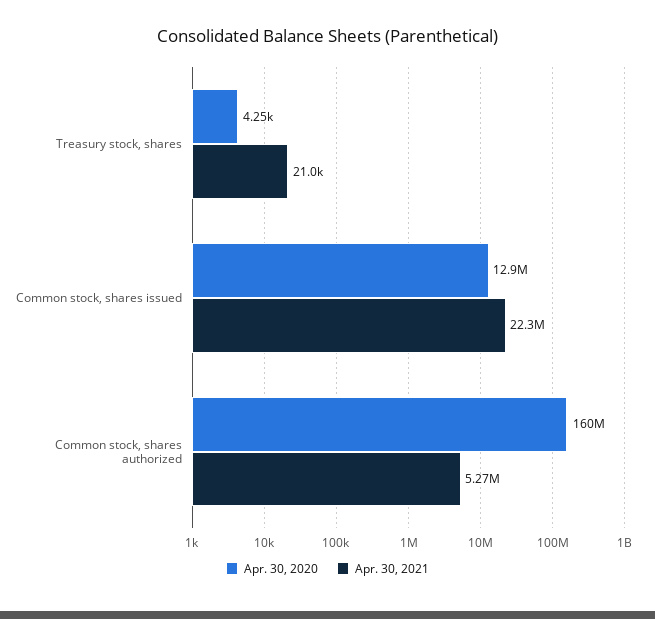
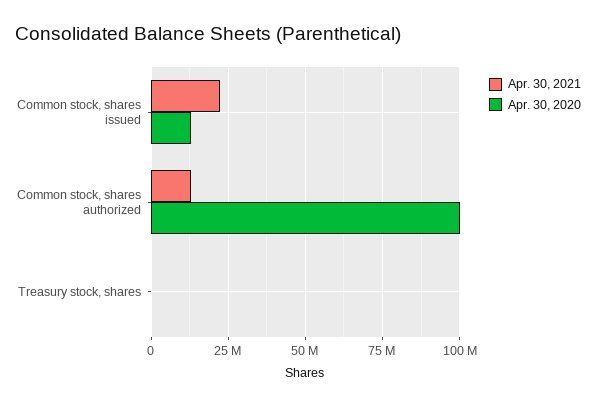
  {
    "Apr. 30, 2020": {
      "Treasury stock, shares": 4250,
      "Common stock, shares issued": 12900000,
-     "Common stock, shares authorized": 160000000
+     "Common stock, shares authorized": 100000000
    },
    "Apr. 30, 2021": {
      "Treasury stock, shares": 21000,
      "Common stock, shares issued": 22300000,
-     "Common stock, shares authorized": 5270000
+     "Common stock, shares authorized": 12500000
    }
  }

